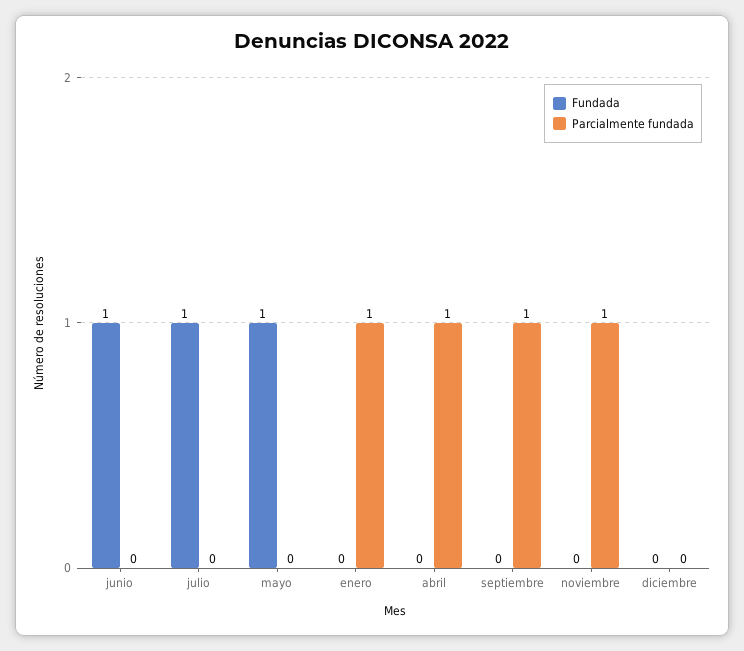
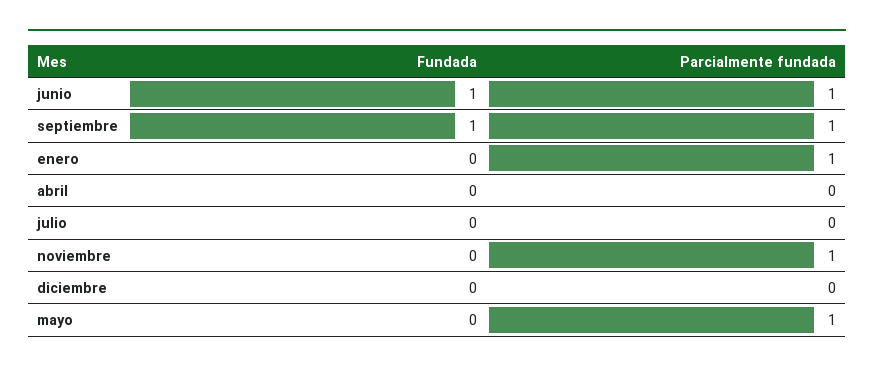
  {
    "Fundada": {
      "junio": 1,
-     "julio": 1,
+     "julio": 0,
-     "mayo": 1,
+     "mayo": 0,
      "enero": 0,
      "abril": 0,
-     "septiembre": 0,
+     "septiembre": 1,
      "noviembre": 0,
      "diciembre": 0
    },
    "Parcialmente fundada": {
-     "junio": 0,
+     "junio": 1,
      "julio": 0,
-     "mayo": 0,
+     "mayo": 1,
      "enero": 1,
-     "abril": 1,
+     "abril": 0,
      "septiembre": 1,
      "noviembre": 1,
      "diciembre": 0
    }
  }

